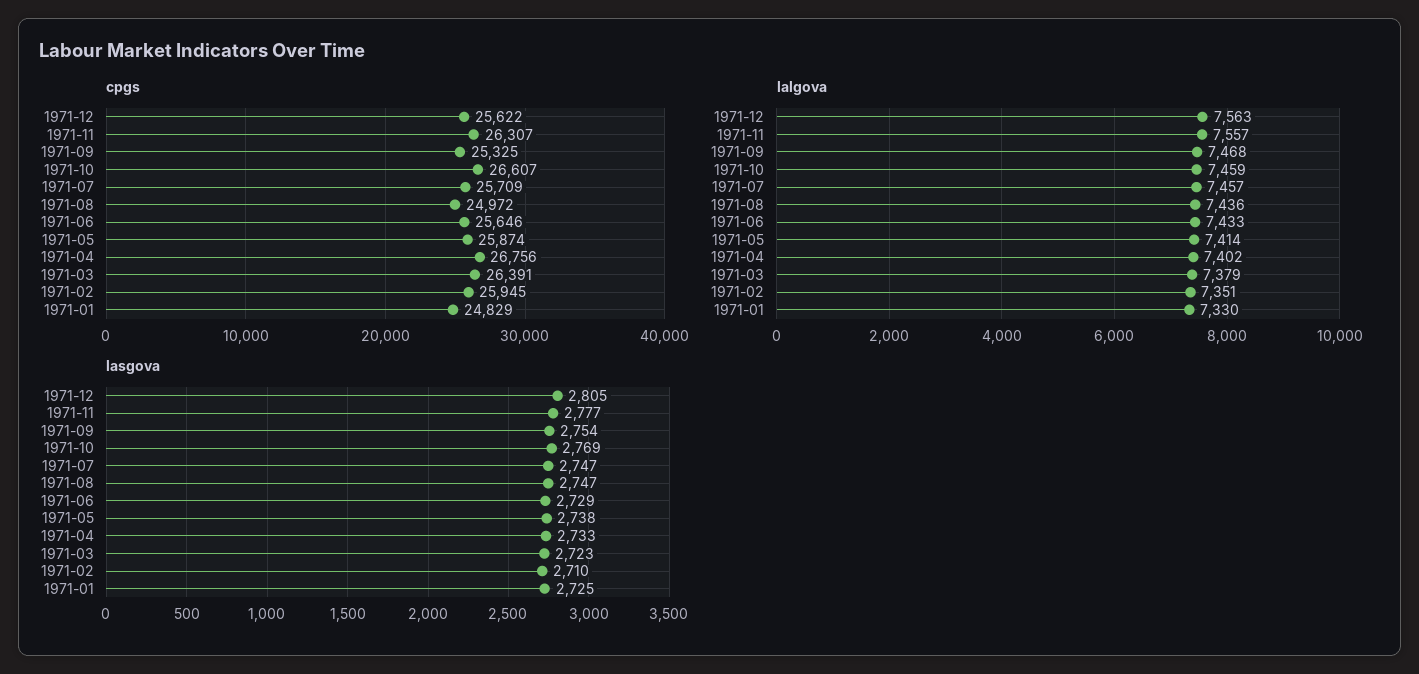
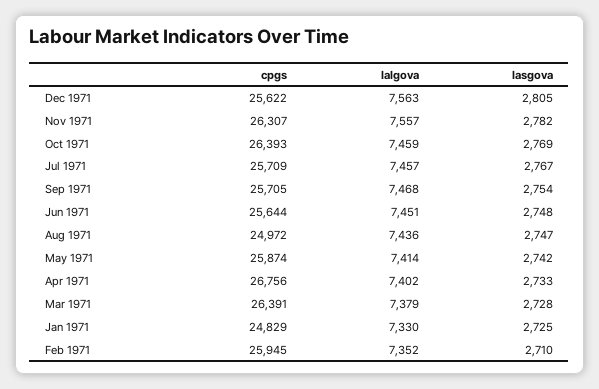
  {
    "cpgs": {
      "1971-12": 25622,
      "1971-11": 26307,
-     "1971-09": 25325,
+     "1971-09": 25705,
-     "1971-10": 26607,
+     "1971-10": 26393,
      "1971-07": 25709,
      "1971-08": 24972,
-     "1971-06": 25646,
+     "1971-06": 25644,
      "1971-05": 25874,
      "1971-04": 26756,
      "1971-03": 26391,
      "1971-02": 25945,
      "1971-01": 24829
    },
    "lalgova": {
      "1971-12": 7563,
      "1971-11": 7557,
      "1971-09": 7468,
      "1971-10": 7459,
      "1971-07": 7457,
      "1971-08": 7436,
-     "1971-06": 7433,
+     "1971-06": 7451,
      "1971-05": 7414,
      "1971-04": 7402,
      "1971-03": 7379,
-     "1971-02": 7351,
+     "1971-02": 7352,
      "1971-01": 7330
    },
    "lasgova": {
      "1971-12": 2805,
-     "1971-11": 2777,
+     "1971-11": 2782,
      "1971-09": 2754,
      "1971-10": 2769,
-     "1971-07": 2747,
+     "1971-07": 2767,
      "1971-08": 2747,
-     "1971-06": 2729,
+     "1971-06": 2748,
-     "1971-05": 2738,
+     "1971-05": 2742,
      "1971-04": 2733,
-     "1971-03": 2723,
+     "1971-03": 2728,
      "1971-02": 2710,
      "1971-01": 2725
    }
  }

